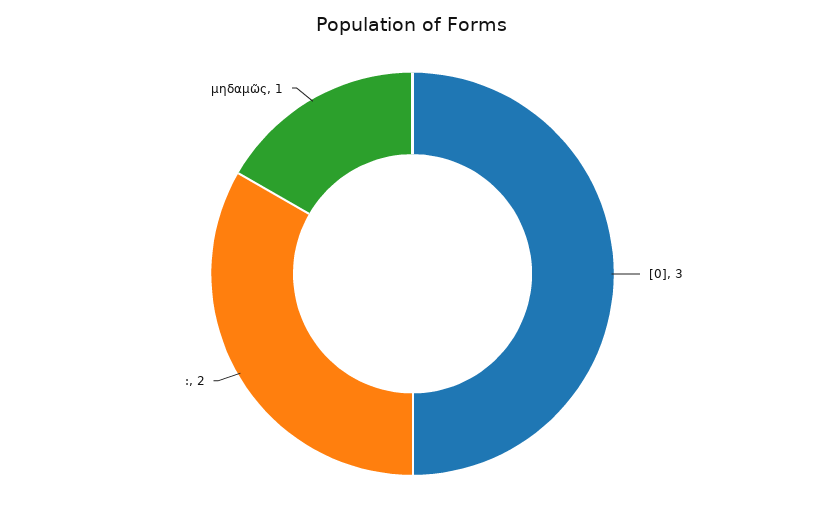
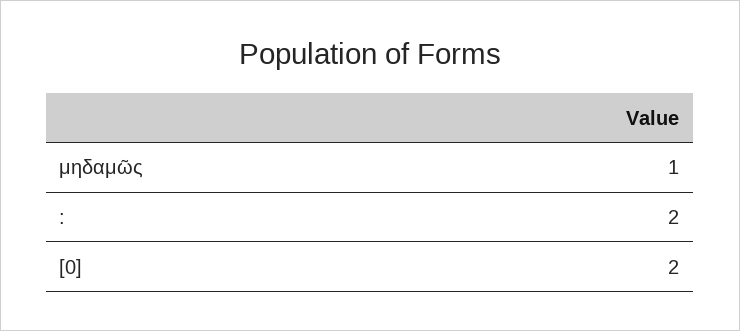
  {
-   "[0]": 3,
+   "[0]": 2,
    ":": 2,
    "μηδαμῶς": 1
  }

